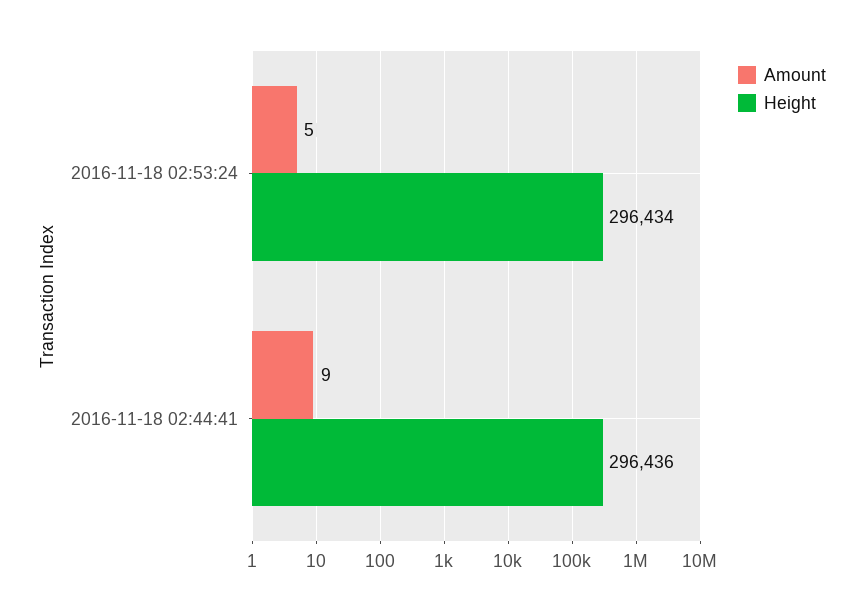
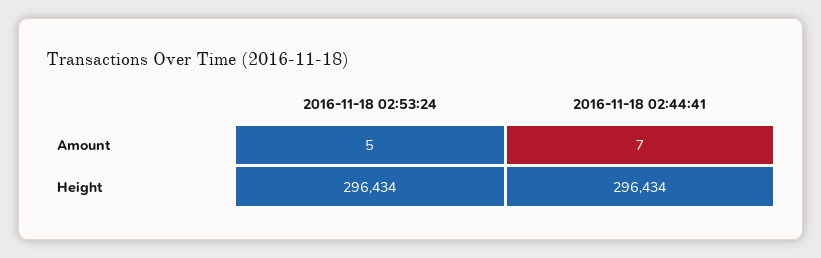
  {
    "Amount": {
      "2016-11-18 02:53:24": 5,
-     "2016-11-18 02:44:41": 9
+     "2016-11-18 02:44:41": 7
    },
    "Height": {
      "2016-11-18 02:53:24": 296434,
-     "2016-11-18 02:44:41": 296436
+     "2016-11-18 02:44:41": 296434
    }
  }

